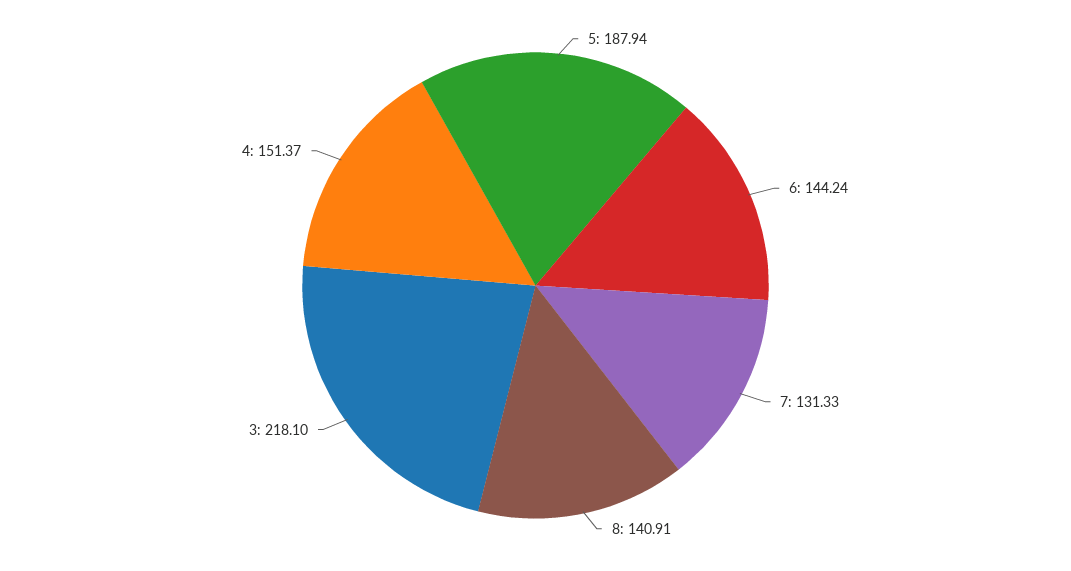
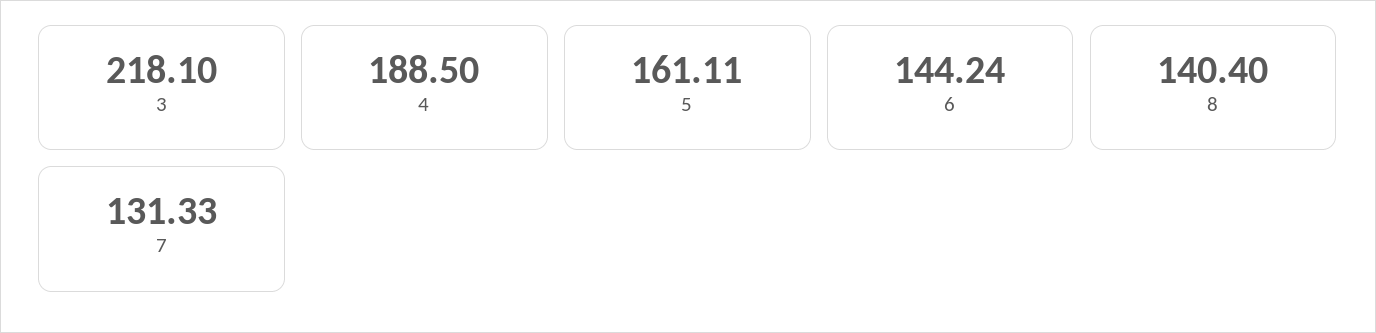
  {
-   "5": 187.94,
+   "5": 161.11,
    "6": 144.24,
    "7": 131.33,
-   "8": 140.91,
+   "8": 140.4,
    "3": 218.1,
-   "4": 151.37
+   "4": 188.5
  }

